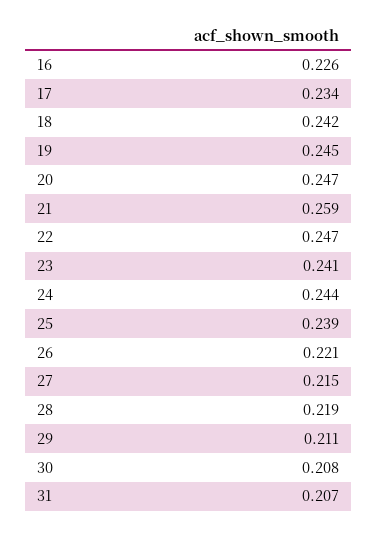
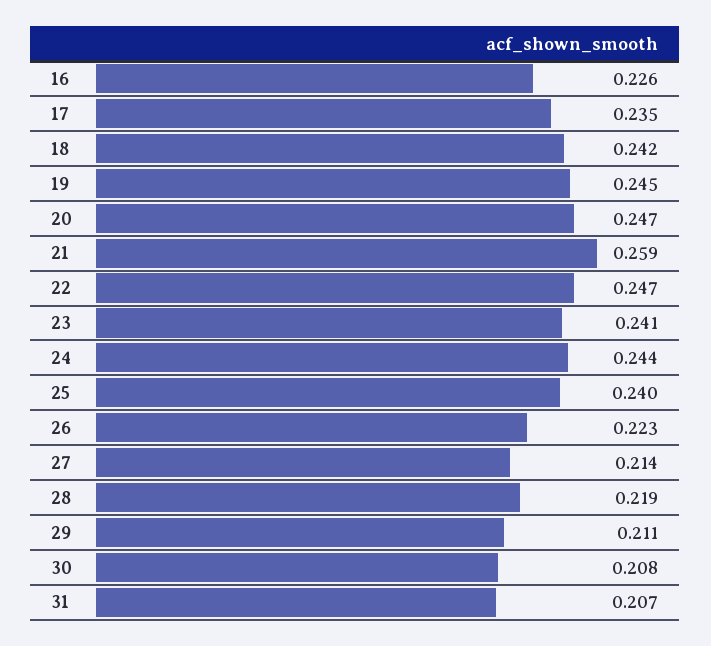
  {
    "16": 0.226,
-   "17": 0.234,
+   "17": 0.235,
    "18": 0.242,
    "19": 0.245,
    "20": 0.247,
    "21": 0.259,
    "22": 0.247,
    "23": 0.241,
    "24": 0.244,
-   "25": 0.239,
+   "25": 0.24,
-   "26": 0.221,
+   "26": 0.223,
-   "27": 0.215,
+   "27": 0.214,
    "28": 0.219,
    "29": 0.211,
    "30": 0.208,
    "31": 0.207
  }

